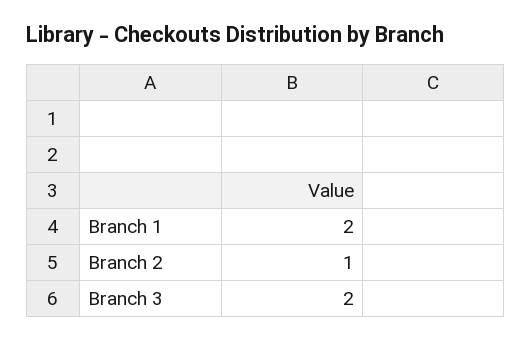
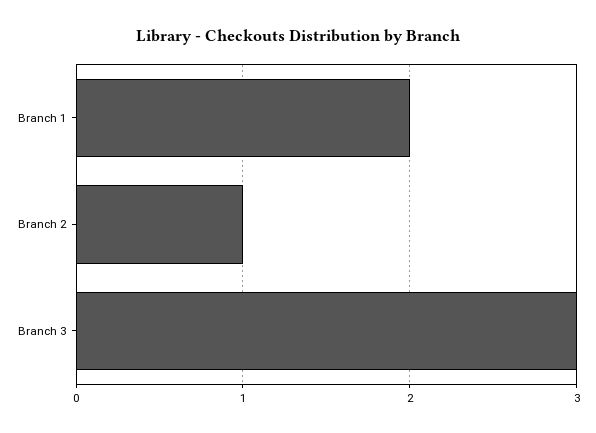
  {
    "Branch 1": 2,
    "Branch 2": 1,
-   "Branch 3": 2
+   "Branch 3": 3
  }

